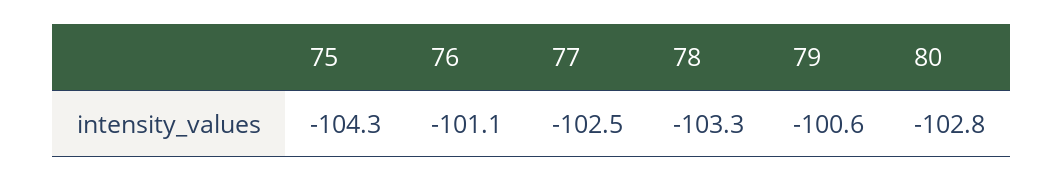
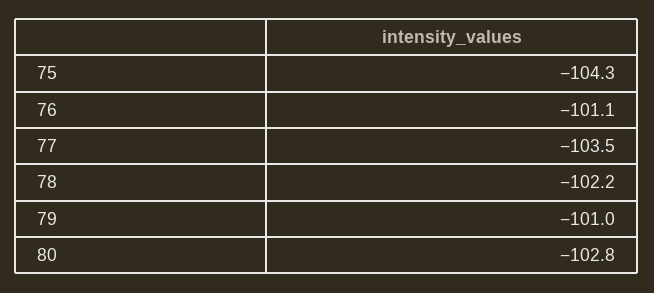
  {
    "75": -104.3,
    "76": -101.1,
-   "77": -102.5,
+   "77": -103.5,
-   "78": -103.3,
+   "78": -102.2,
-   "79": -100.6,
+   "79": -101,
    "80": -102.8
  }

